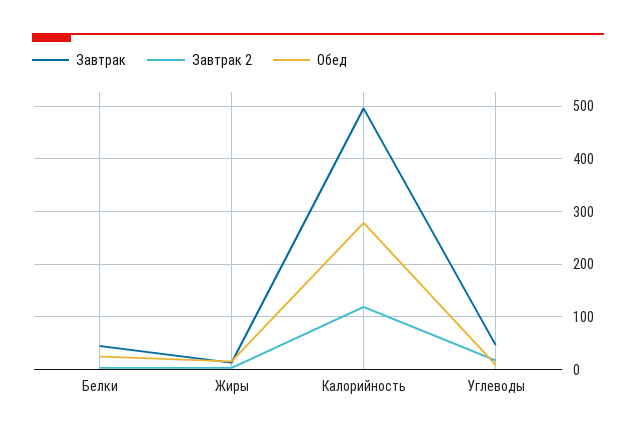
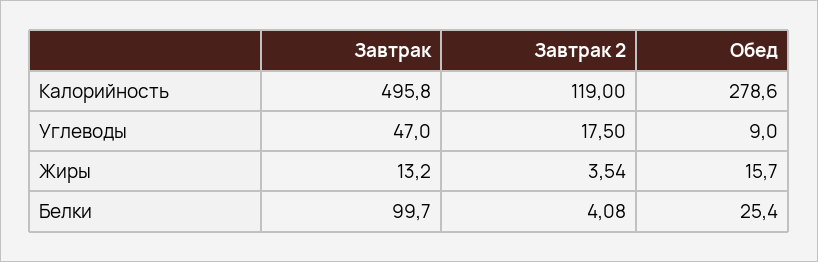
  {
    "Завтрак": {
-     "Белки": 40,
+     "Белки": 99.7,
      "Жиры": 13.2,
      "Калорийность": 495.8,
      "Углеводы": 47
    },
    "Завтрак 2": {
      "Белки": 4.08,
      "Жиры": 3.54,
      "Калорийность": 119,
      "Углеводы": 17.5
    },
    "Обед": {
      "Белки": 25.4,
      "Жиры": 15.7,
      "Калорийность": 278.6,
      "Углеводы": 9
    }
  }

